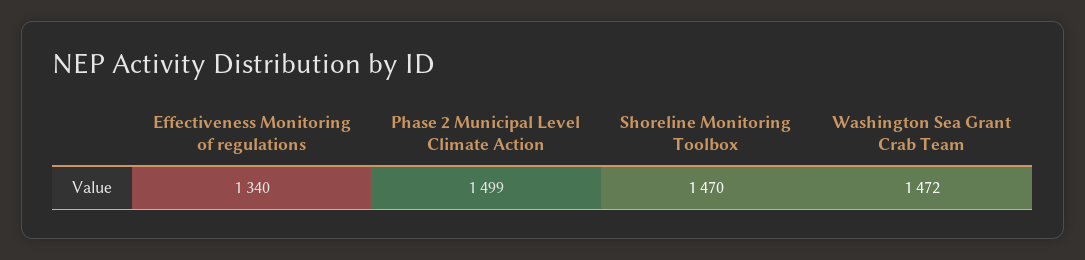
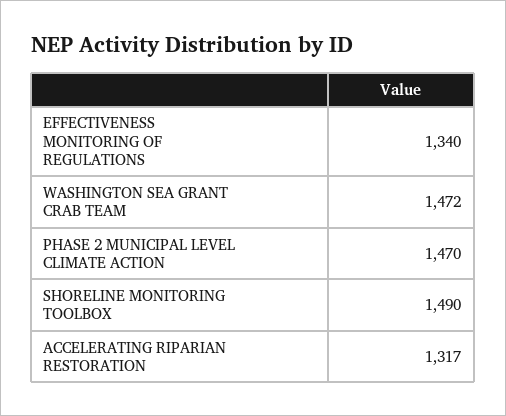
  {
    "Effectiveness Monitoring of regulations": 1340,
-   "Phase 2 Municipal Level Climate Action": 1499,
+   "Phase 2 Municipal Level Climate Action": 1470,
-   "Shoreline Monitoring Toolbox": 1470,
+   "Shoreline Monitoring Toolbox": 1490,
-   "Washington Sea Grant Crab Team": 1472
+   "Washington Sea Grant Crab Team": 1472,
+   "ACCELERATING RIPARIAN RESTORATION": 1317
  }

